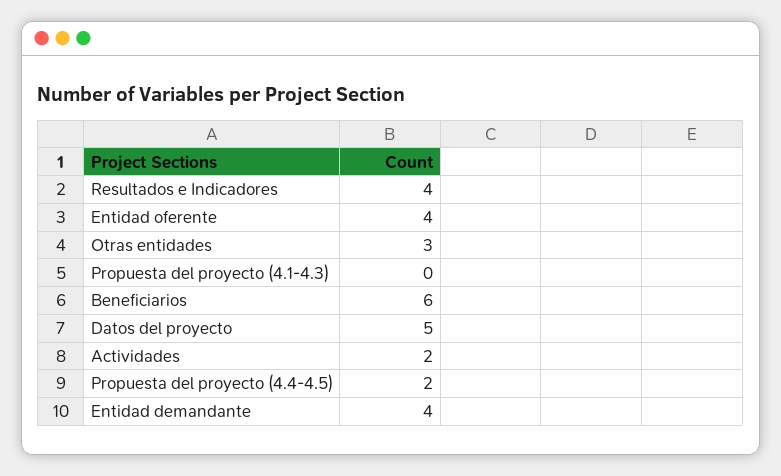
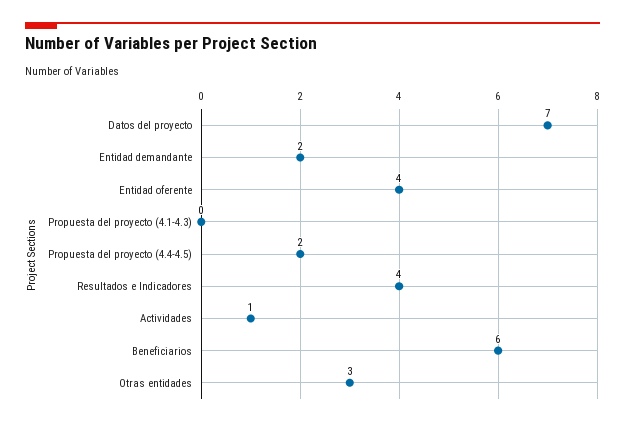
  {
    "Resultados e Indicadores": 4,
    "Entidad oferente": 4,
    "Otras entidades": 3,
    "Propuesta del proyecto (4.1-4.3)": 0,
    "Beneficiarios": 6,
-   "Datos del proyecto": 5,
+   "Datos del proyecto": 7,
-   "Actividades": 2,
+   "Actividades": 1,
    "Propuesta del proyecto (4.4-4.5)": 2,
-   "Entidad demandante": 4
+   "Entidad demandante": 2
  }

